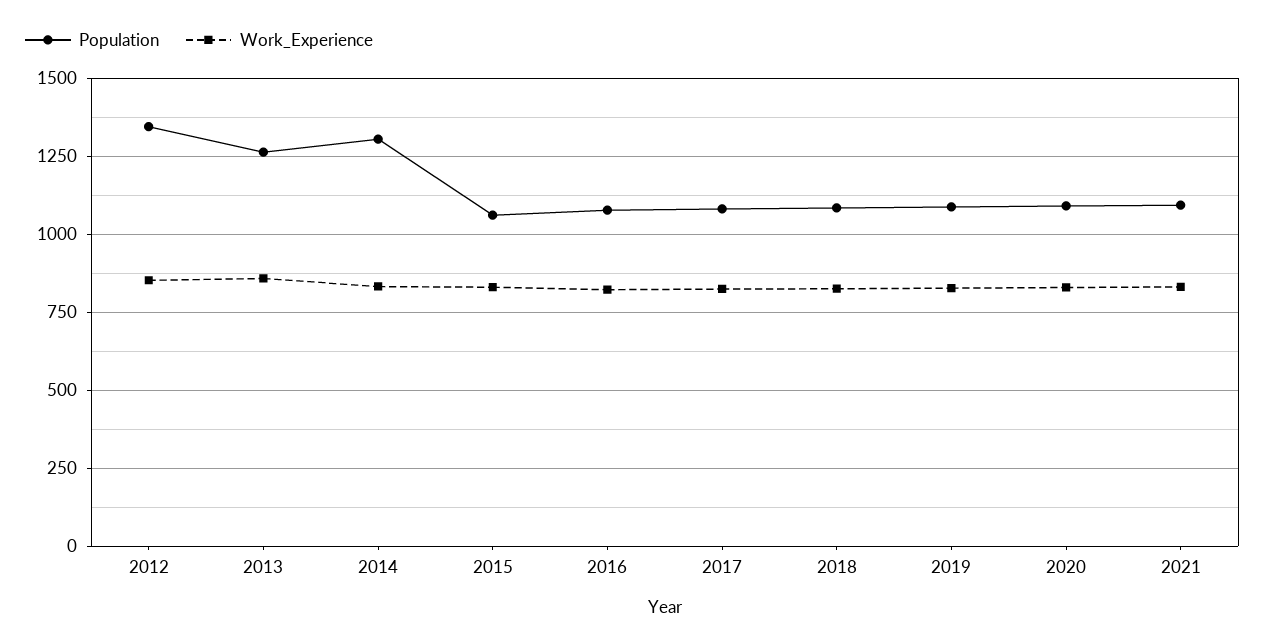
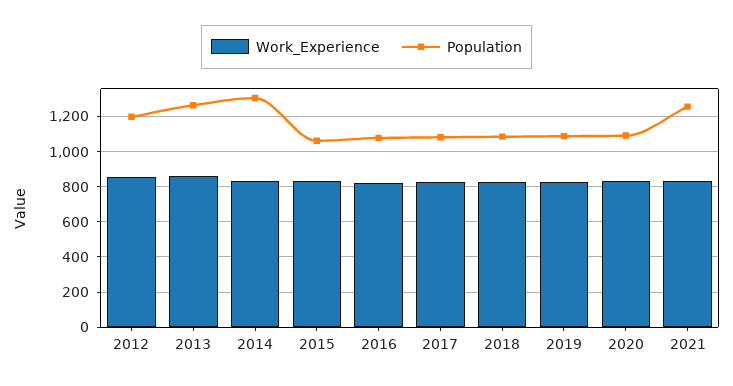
  {
    "Population": {
-     "2012": 1350,
+     "2012": 1200,
      "2013": 1275,
      "2014": 1300,
      "2015": 1050,
      "2016": 1075,
      "2017": 1075,
      "2018": 1075,
      "2019": 1100,
      "2020": 1100,
-     "2021": 1100
+     "2021": 1250
    },
    "Work_Experience": {
      "2012": 850,
      "2013": 850,
      "2014": 825,
      "2015": 825,
      "2016": 825,
      "2017": 825,
      "2018": 825,
      "2019": 825,
      "2020": 825,
      "2021": 825
    }
  }

